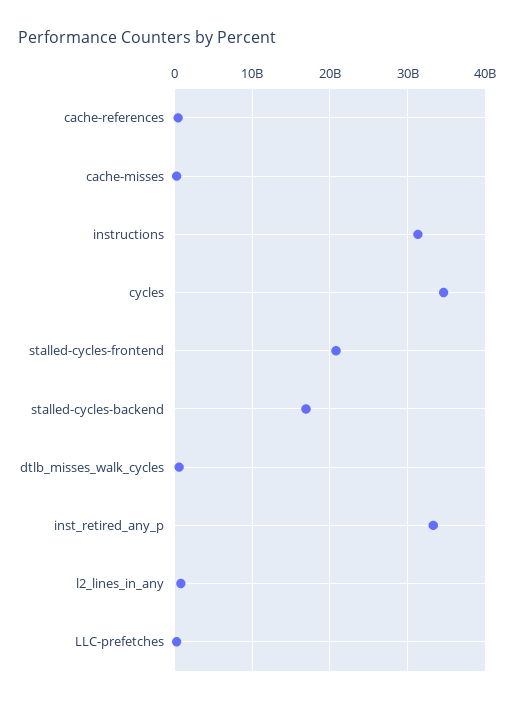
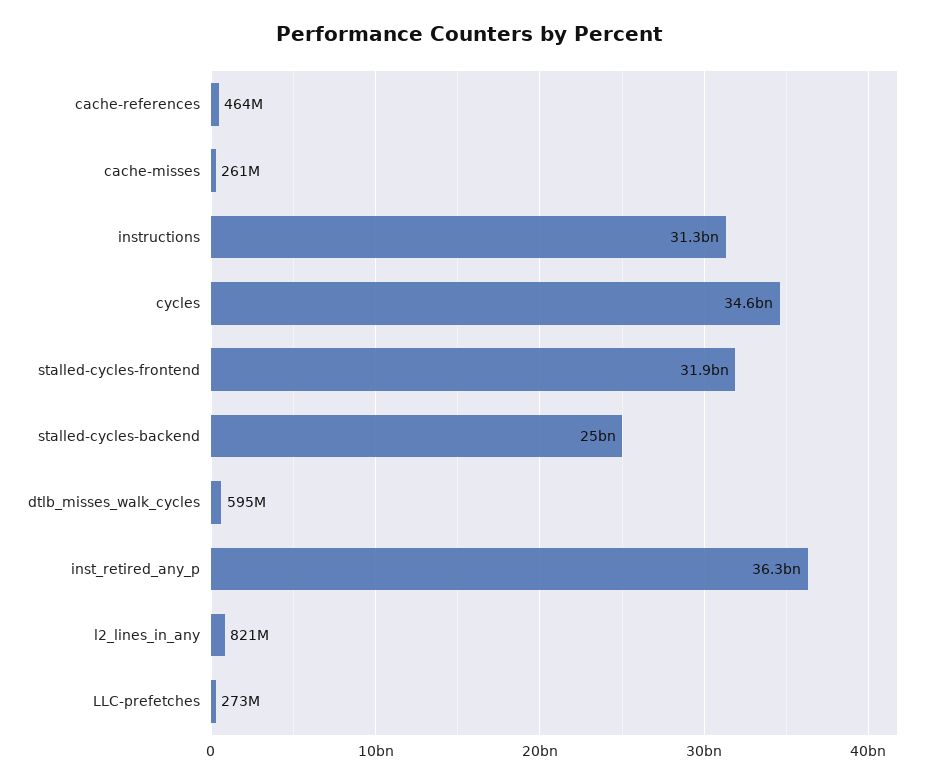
  {
    "cache-references": 464000000,
    "cache-misses": 261000000,
    "instructions": 31300000000,
    "cycles": 34600000000,
-   "stalled-cycles-frontend": 21000000000,
+   "stalled-cycles-frontend": 31900000000,
-   "stalled-cycles-backend": 17000000000,
+   "stalled-cycles-backend": 25000000000,
    "dtlb_misses_walk_cycles": 595000000,
-   "inst_retired_any_p": 33000000000,
+   "inst_retired_any_p": 36300000000,
    "l2_lines_in_any": 821000000,
    "LLC-prefetches": 273000000
  }

